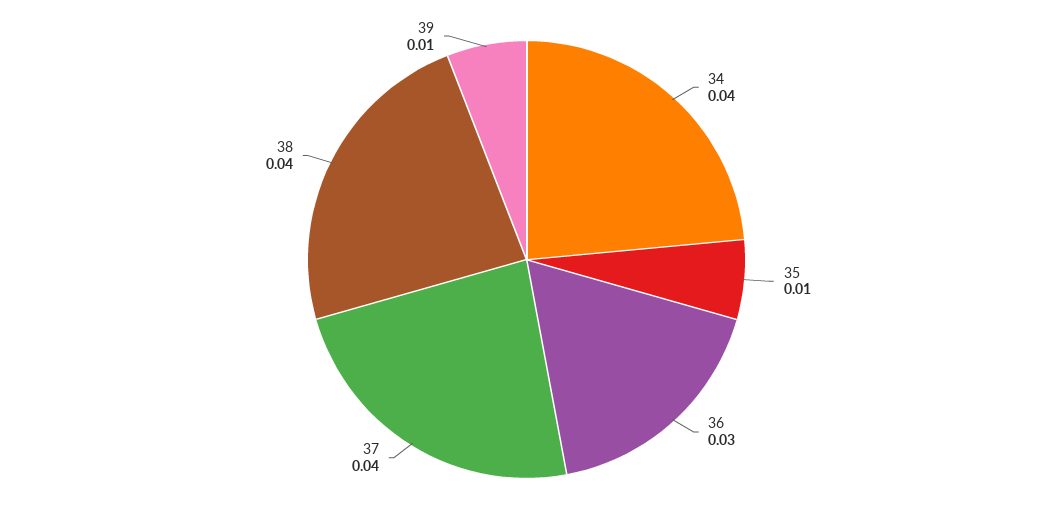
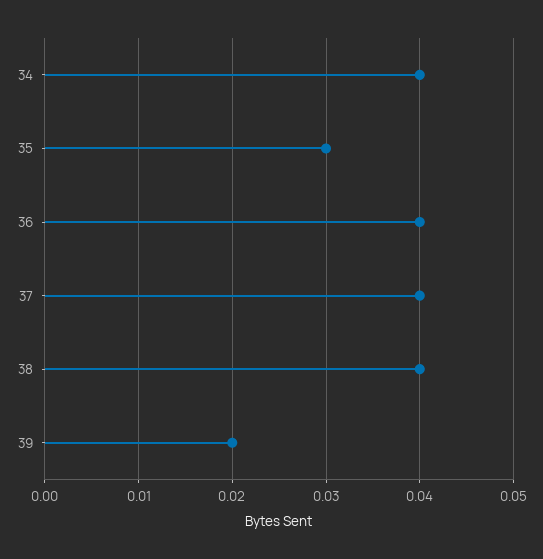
  {
    "34": 0.04,
-   "35": 0.01,
+   "35": 0.03,
-   "36": 0.03,
+   "36": 0.04,
    "37": 0.04,
    "38": 0.04,
-   "39": 0.01
+   "39": 0.02
  }

